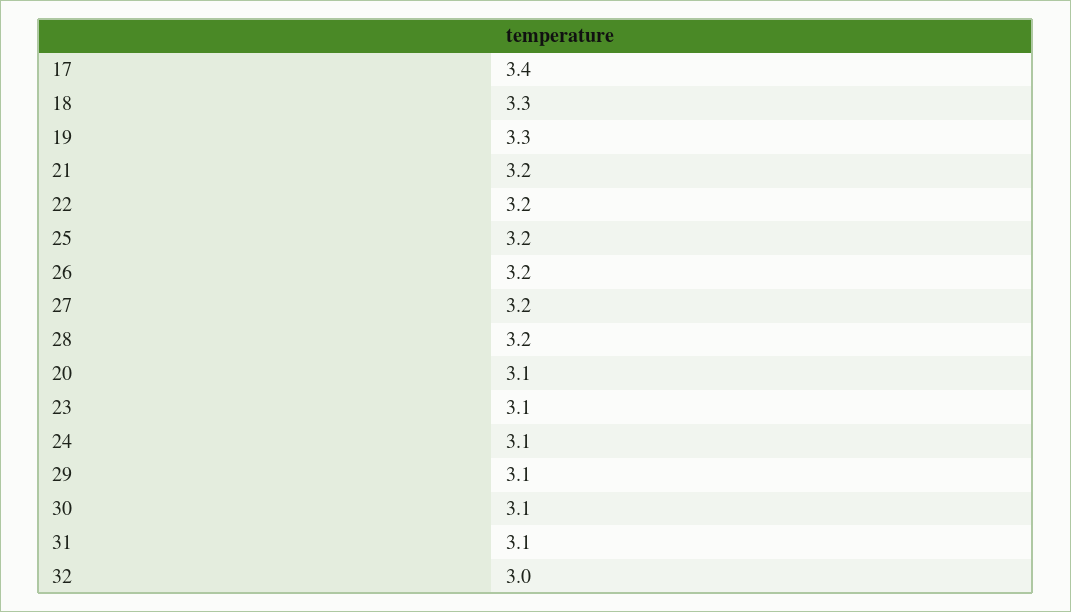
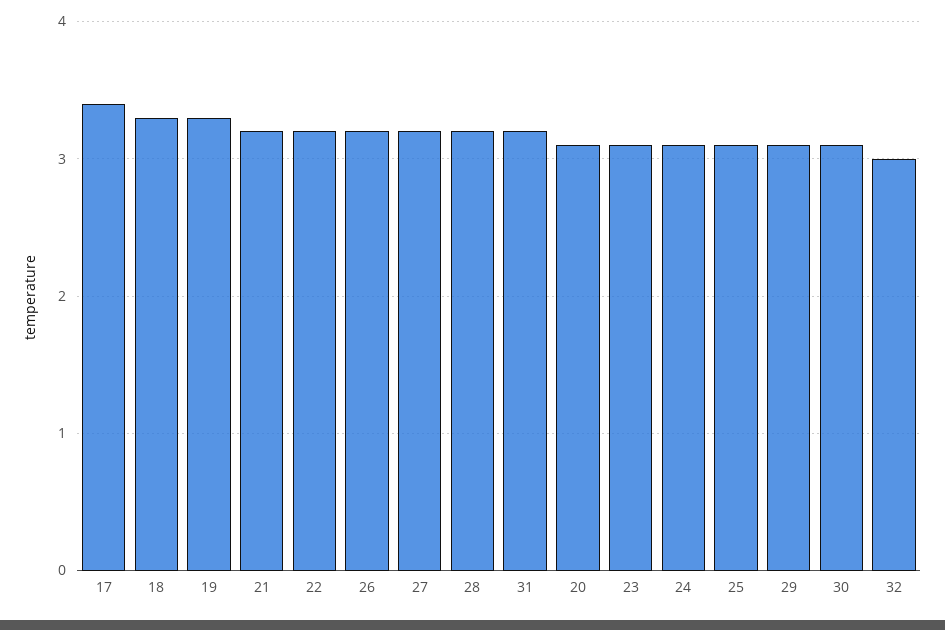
  {
    "17": 3.4,
    "18": 3.3,
    "19": 3.3,
    "21": 3.2,
    "22": 3.2,
-   "25": 3.2,
+   "25": 3.1,
    "26": 3.2,
    "27": 3.2,
    "28": 3.2,
    "20": 3.1,
    "23": 3.1,
    "24": 3.1,
    "29": 3.1,
    "30": 3.1,
-   "31": 3.1,
+   "31": 3.2,
    "32": 3
  }

